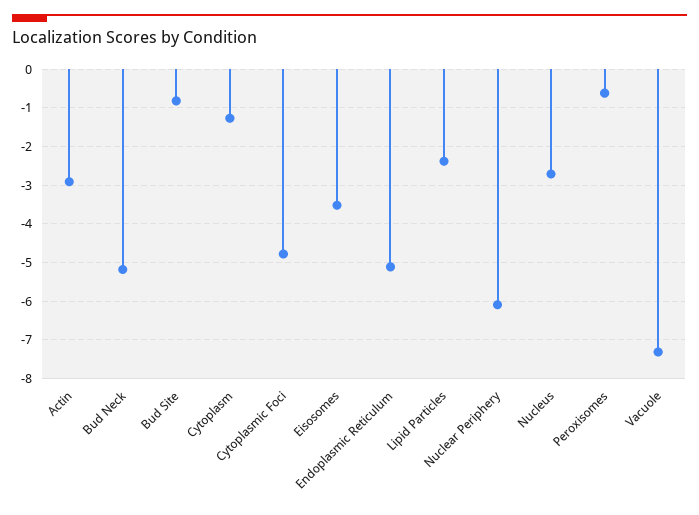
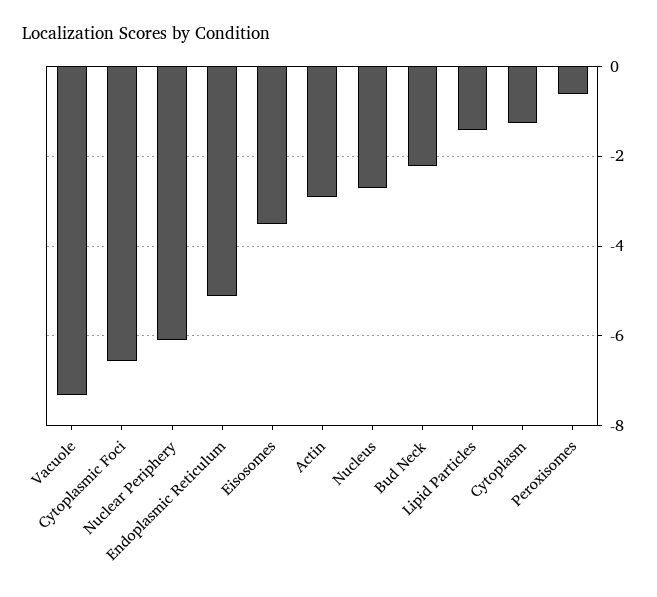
  {
    "Actin": -3,
-   "Bud Neck": -5.2,
+   "Bud Neck": -2.2,
-   "Bud Site": -0.8,
    "Cytoplasm": -1.2,
-   "Cytoplasmic Foci": -4.8,
+   "Cytoplasmic Foci": -6.6,
    "Eisosomes": -3.6,
    "Endoplasmic Reticulum": -5.2,
-   "Lipid Particles": -2.4,
+   "Lipid Particles": -1.4,
    "Nuclear Periphery": -6,
    "Nucleus": -2.8,
    "Peroxisomes": -0.6,
    "Vacuole": -7.4
  }

